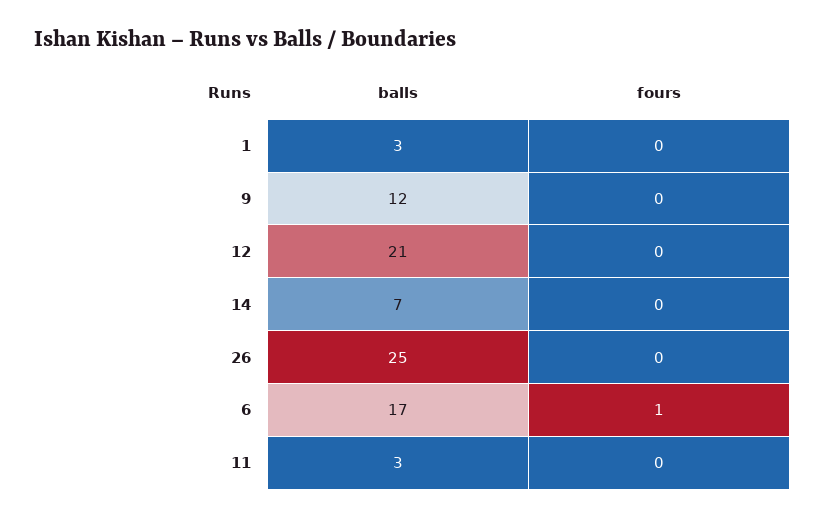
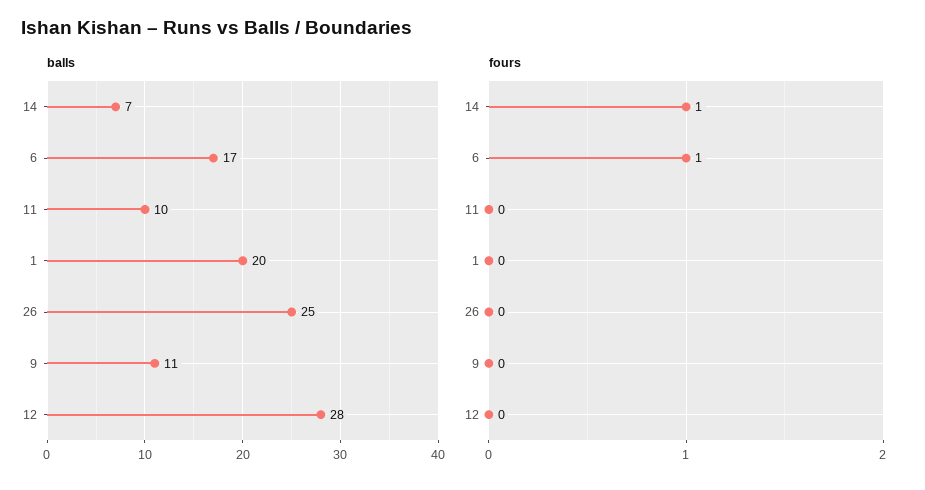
  {
    "balls": {
-     "1": 3,
+     "1": 20,
-     "9": 12,
+     "9": 11,
-     "12": 21,
+     "12": 28,
      "14": 7,
      "26": 25,
      "6": 17,
-     "11": 3
+     "11": 10
    },
    "fours": {
      "1": 0,
      "9": 0,
      "12": 0,
-     "14": 0,
+     "14": 1,
      "26": 0,
      "6": 1,
      "11": 0
    }
  }

